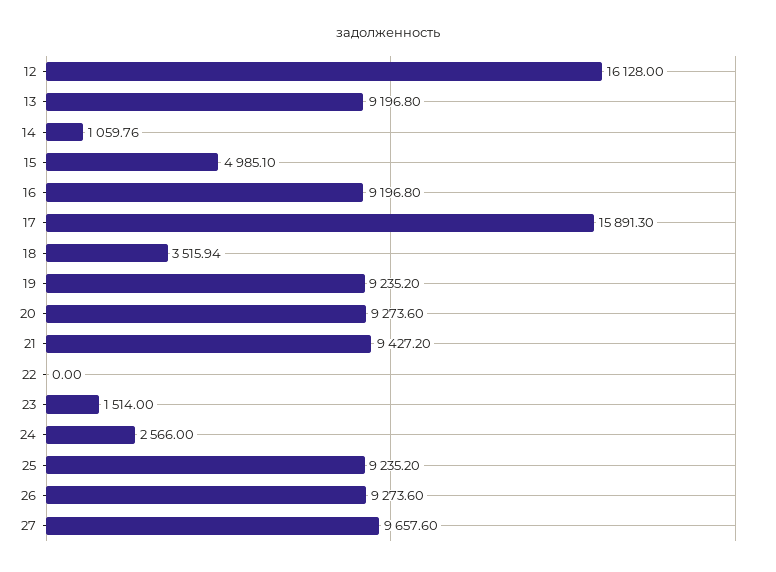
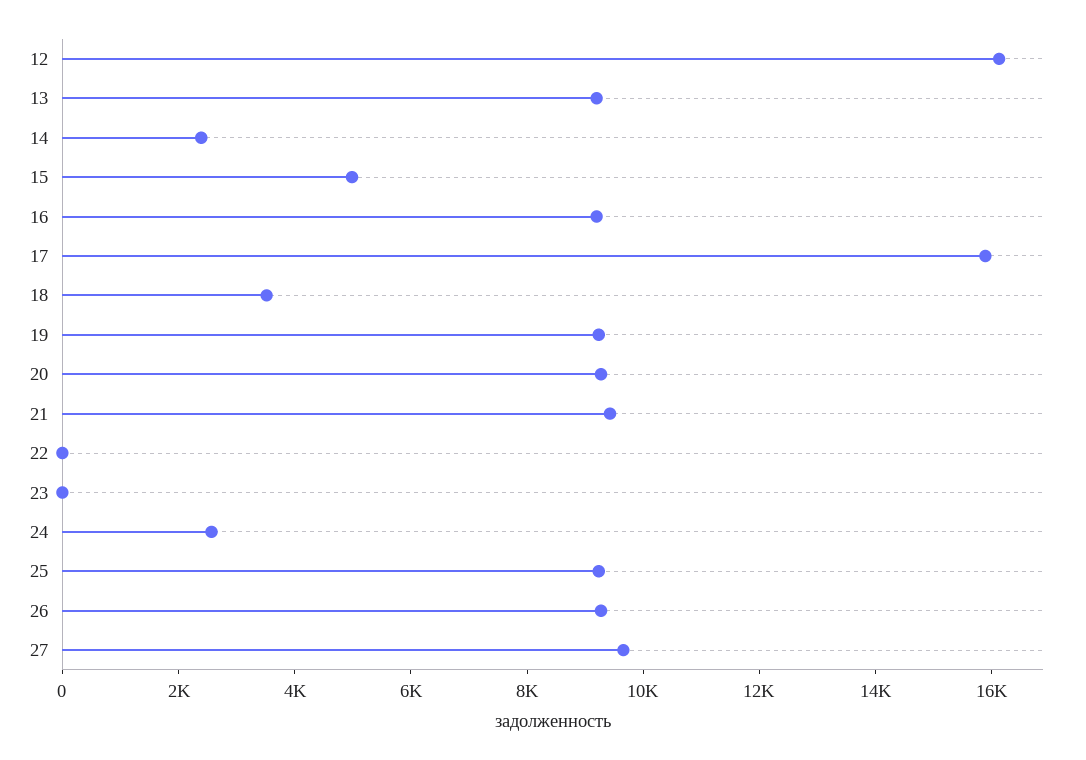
  {
    "12": 16128,
    "13": 9196.8,
-   "14": 1059.76,
+   "14": 2500,
    "15": 4985.1,
    "16": 9196.8,
    "17": 15891.3,
    "18": 3515.94,
    "19": 9235.2,
    "20": 9273.6,
    "21": 9427.2,
    "22": 0,
-   "23": 1514,
+   "23": 0,
    "24": 2566,
    "25": 9235.2,
    "26": 9273.6,
    "27": 9657.6
  }

